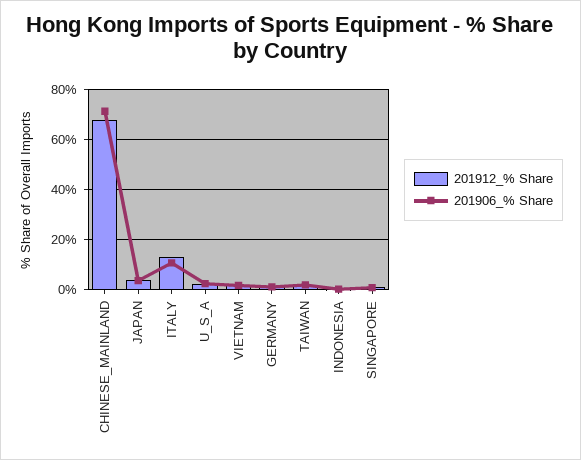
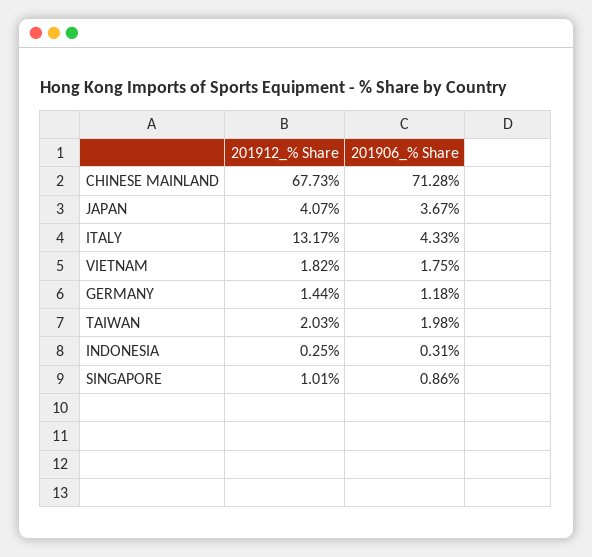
  {
    "201912_% Share": {
      "CHINESE_MAINLAND": 67.73,
      "JAPAN": 4.07,
      "ITALY": 13.17,
-     "U_S_A": 2.5,
      "VIETNAM": 1.82,
      "GERMANY": 1.44,
      "TAIWAN": 2.03,
      "INDONESIA": 0.25,
      "SINGAPORE": 1.01
    },
    "201906_% Share": {
      "CHINESE_MAINLAND": 71.28,
      "JAPAN": 3.67,
-     "ITALY": 10,
+     "ITALY": 4.33,
-     "U_S_A": 2.5,
      "VIETNAM": 1.75,
      "GERMANY": 1.18,
      "TAIWAN": 1.98,
      "INDONESIA": 0.31,
      "SINGAPORE": 0.86
    }
  }

